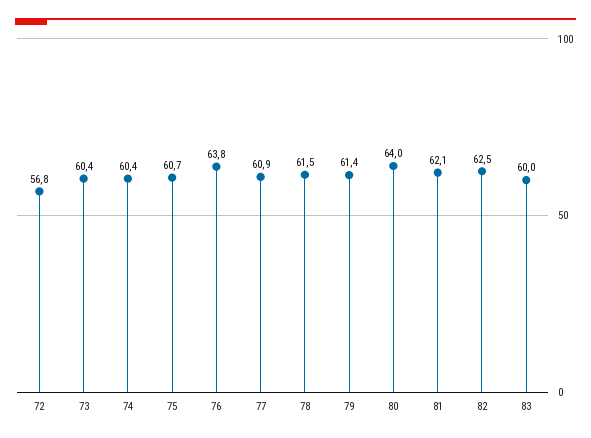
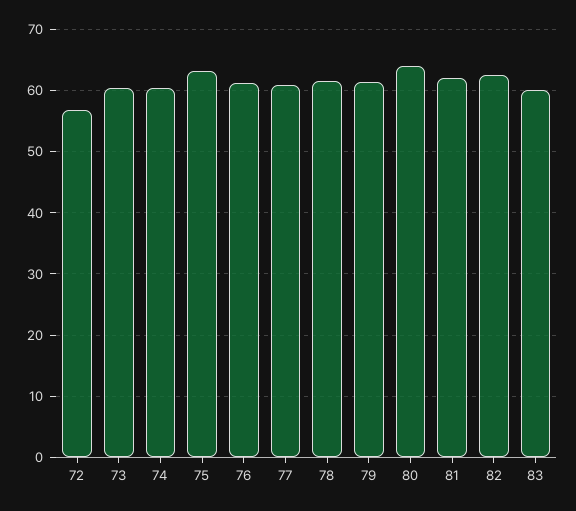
  {
    "72": 56.8,
    "73": 60.4,
    "74": 60.4,
-   "75": 60.7,
+   "75": 63,
-   "76": 63.8,
+   "76": 61,
    "77": 60.9,
    "78": 61.5,
    "79": 61.4,
    "80": 64,
    "81": 62.1,
    "82": 62.5,
    "83": 60
  }

